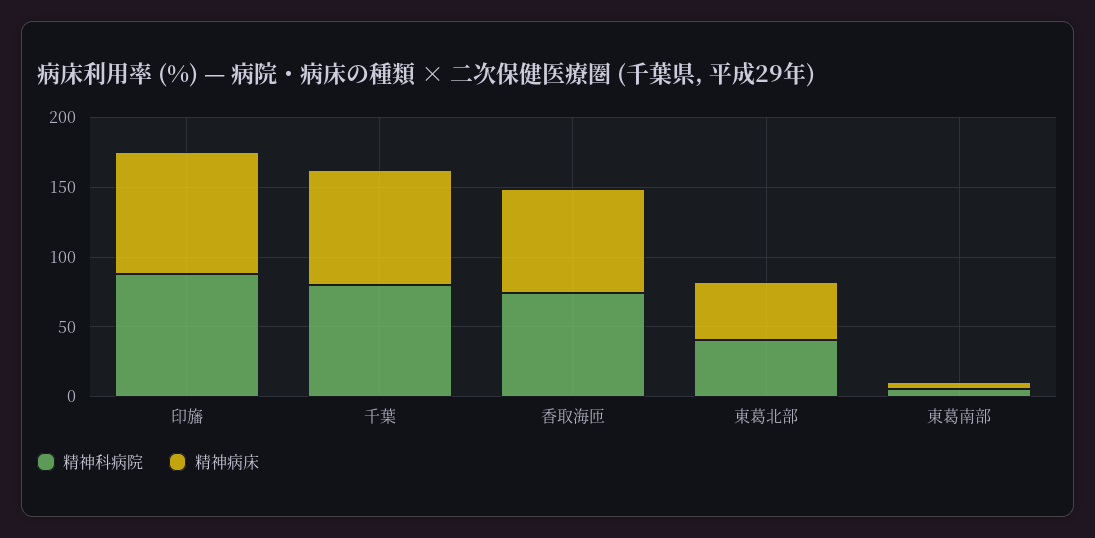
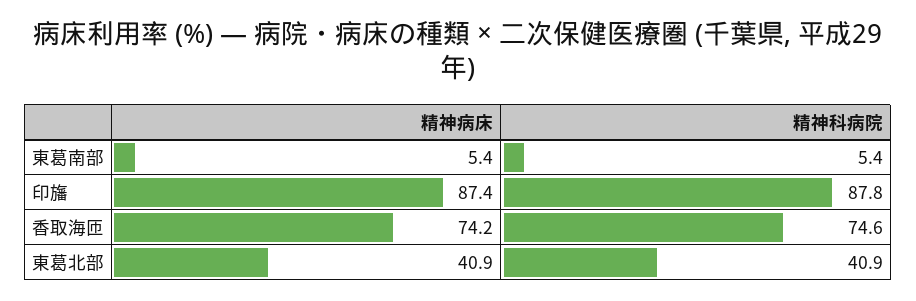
  {
    "精神科病院": {
      "印旛": 87.8,
-     "千葉": 80,
      "香取海匝": 74.6,
      "東葛北部": 40.9,
      "東葛南部": 5.4
    },
    "精神病床": {
      "印旛": 87.4,
-     "千葉": 80,
      "香取海匝": 74.2,
      "東葛北部": 40.9,
      "東葛南部": 5.4
    }
  }

